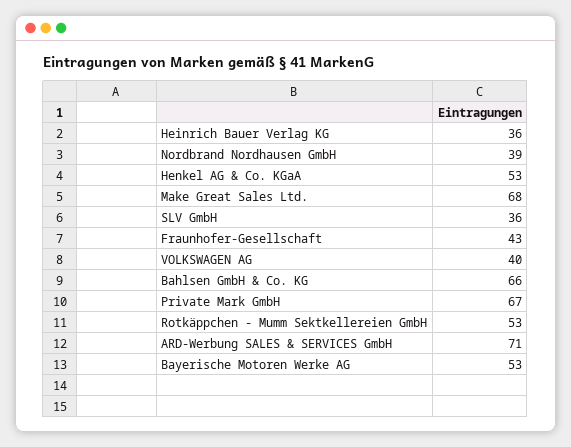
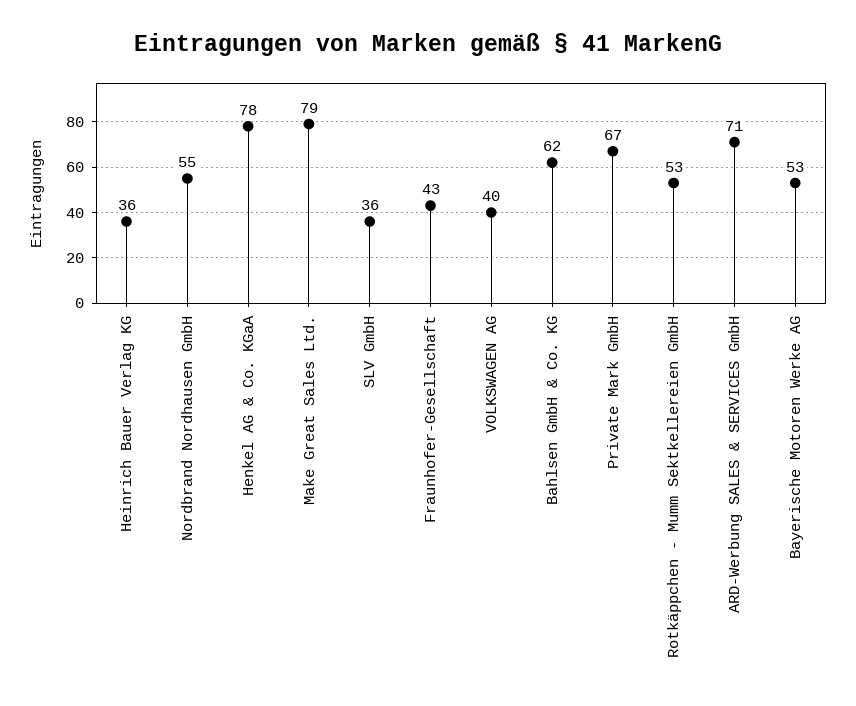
  {
    "Heinrich Bauer Verlag KG": 36,
-   "Nordbrand Nordhausen GmbH": 39,
+   "Nordbrand Nordhausen GmbH": 55,
-   "Henkel AG & Co. KGaA": 53,
+   "Henkel AG & Co. KGaA": 78,
-   "Make Great Sales Ltd.": 68,
+   "Make Great Sales Ltd.": 79,
    "SLV GmbH": 36,
    "Fraunhofer-Gesellschaft": 43,
    "VOLKSWAGEN AG": 40,
-   "Bahlsen GmbH & Co. KG": 66,
+   "Bahlsen GmbH & Co. KG": 62,
    "Private Mark GmbH": 67,
    "Rotkäppchen - Mumm Sektkellereien GmbH": 53,
    "ARD-Werbung SALES & SERVICES GmbH": 71,
    "Bayerische Motoren Werke AG": 53
  }

